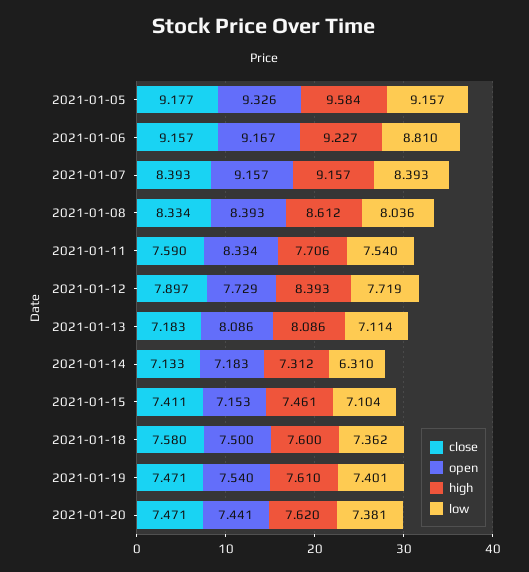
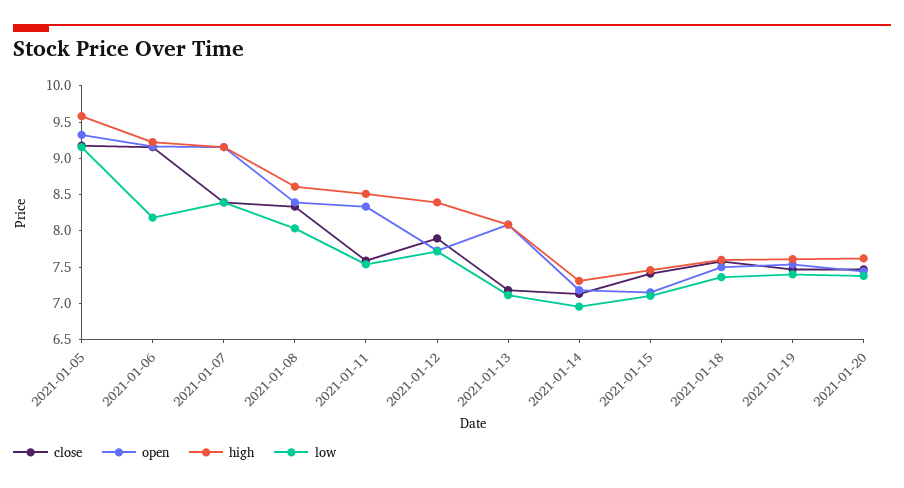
  {
    "close": {
      "2021-01-05": 9.177,
      "2021-01-06": 9.157,
      "2021-01-07": 8.393,
      "2021-01-08": 8.334,
      "2021-01-11": 7.59,
      "2021-01-12": 7.897,
      "2021-01-13": 7.183,
      "2021-01-14": 7.133,
      "2021-01-15": 7.411,
      "2021-01-18": 7.58,
      "2021-01-19": 7.471,
      "2021-01-20": 7.471
    },
    "open": {
      "2021-01-05": 9.326,
      "2021-01-06": 9.167,
      "2021-01-07": 9.157,
      "2021-01-08": 8.393,
      "2021-01-11": 8.334,
      "2021-01-12": 7.729,
      "2021-01-13": 8.086,
      "2021-01-14": 7.183,
      "2021-01-15": 7.153,
      "2021-01-18": 7.5,
      "2021-01-19": 7.54,
      "2021-01-20": 7.441
    },
    "high": {
      "2021-01-05": 9.584,
      "2021-01-06": 9.227,
      "2021-01-07": 9.157,
      "2021-01-08": 8.612,
-     "2021-01-11": 7.706,
+     "2021-01-11": 8.5,
      "2021-01-12": 8.393,
      "2021-01-13": 8.086,
      "2021-01-14": 7.312,
      "2021-01-15": 7.461,
      "2021-01-18": 7.6,
      "2021-01-19": 7.61,
      "2021-01-20": 7.62
    },
    "low": {
      "2021-01-05": 9.157,
-     "2021-01-06": 8.81,
+     "2021-01-06": 8.25,
      "2021-01-07": 8.393,
      "2021-01-08": 8.036,
      "2021-01-11": 7.54,
      "2021-01-12": 7.719,
      "2021-01-13": 7.114,
-     "2021-01-14": 6.31,
+     "2021-01-14": 7,
      "2021-01-15": 7.104,
      "2021-01-18": 7.362,
      "2021-01-19": 7.401,
      "2021-01-20": 7.381
    }
  }

